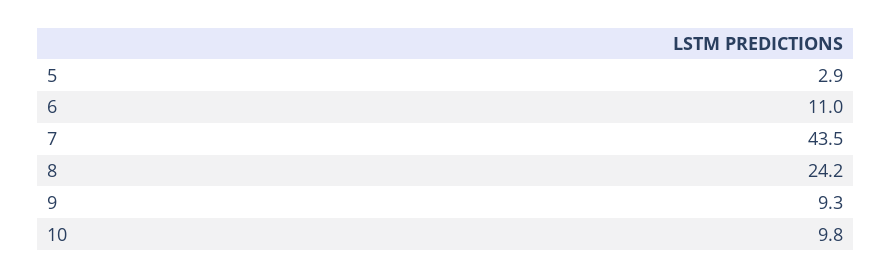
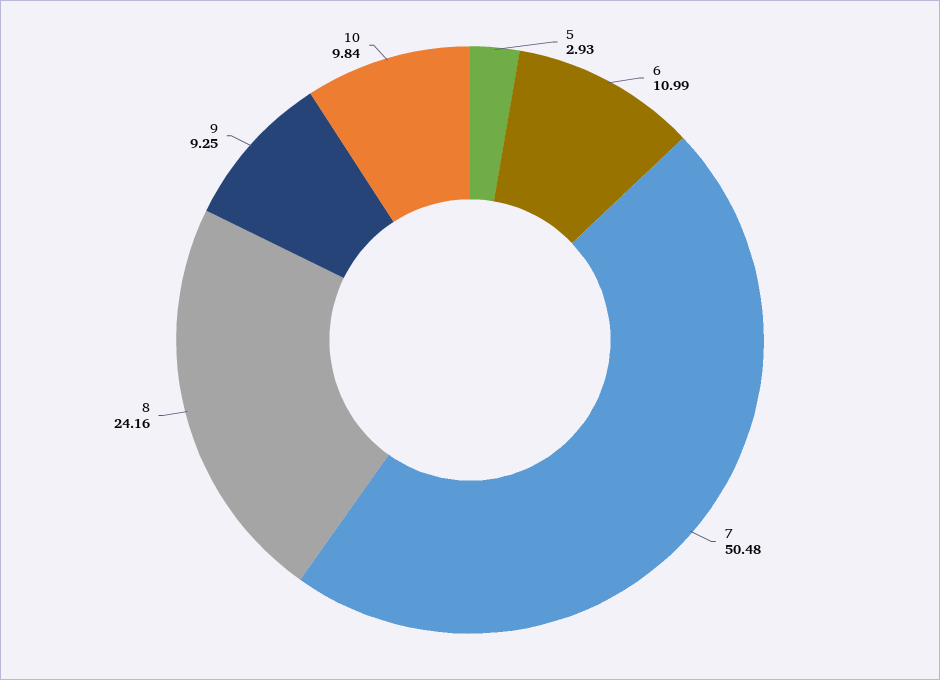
  {
    "5": 2.93,
    "6": 10.99,
-   "7": 43.5,
+   "7": 50.48,
    "8": 24.16,
    "9": 9.25,
    "10": 9.84
  }

